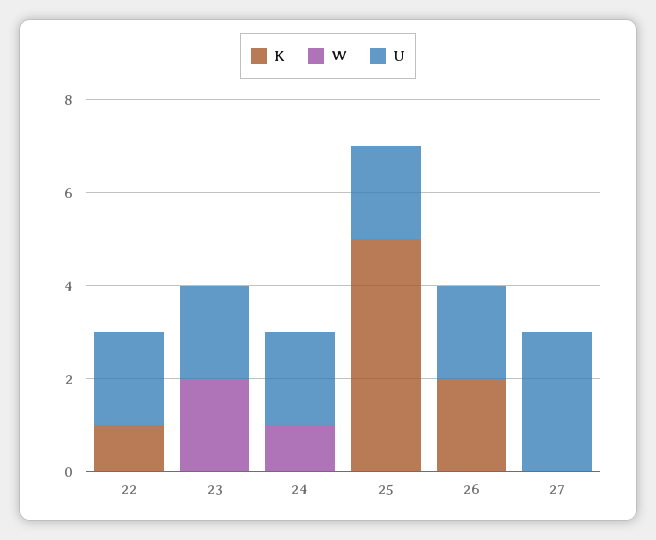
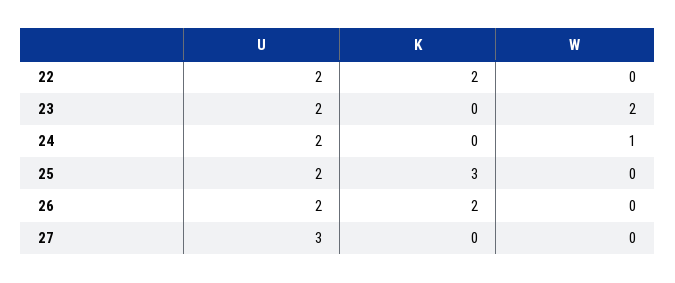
  {
    "K": {
-     "22": 1,
+     "22": 2,
      "23": 0,
      "24": 0,
-     "25": 5,
+     "25": 3,
      "26": 2,
      "27": 0
    },
    "W": {
      "22": 0,
      "23": 2,
      "24": 1,
      "25": 0,
      "26": 0,
      "27": 0
    },
    "U": {
      "22": 2,
      "23": 2,
      "24": 2,
      "25": 2,
      "26": 2,
      "27": 3
    }
  }

